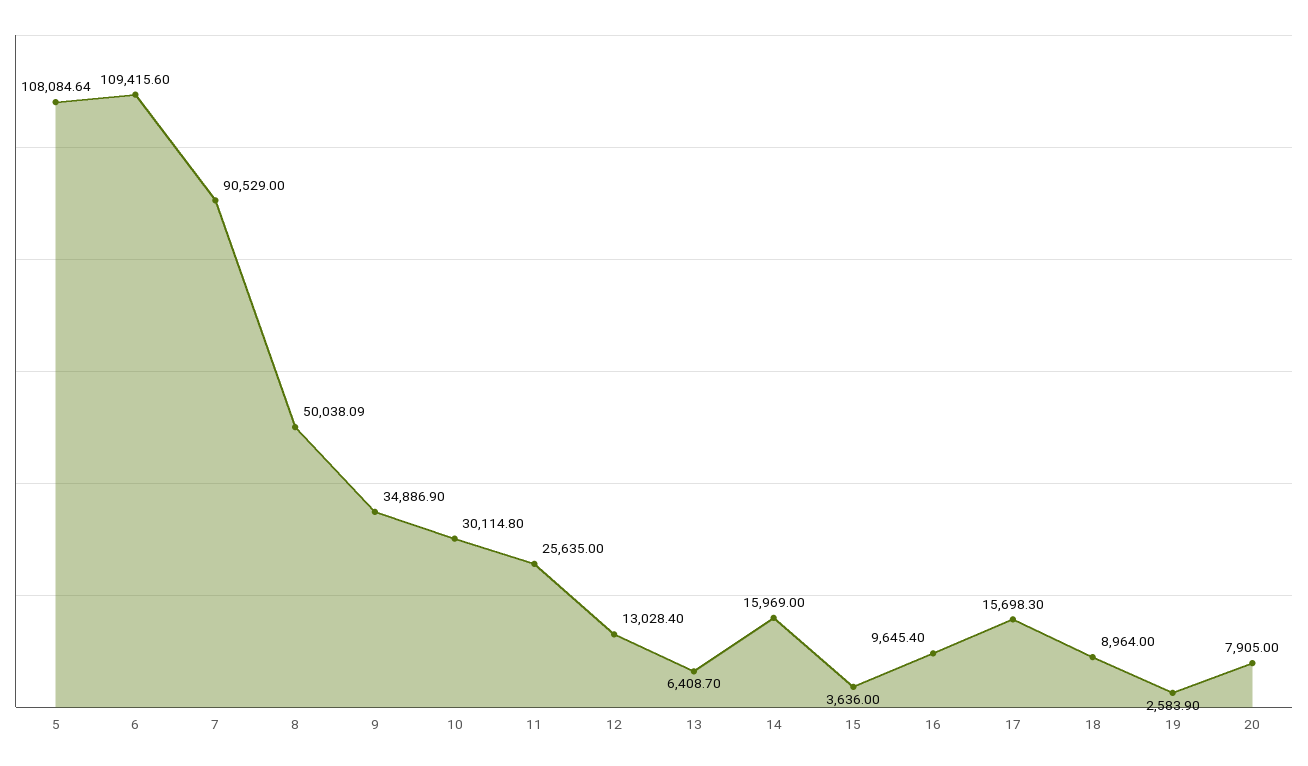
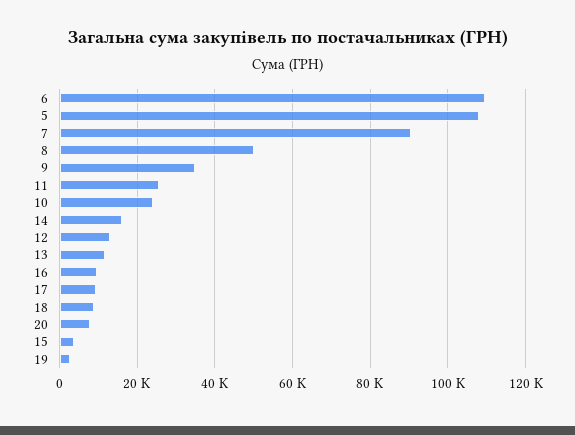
  {
    "5": 108084.64,
    "6": 109415.6,
    "7": 90529,
    "8": 50038.09,
    "9": 34886.9,
-   "10": 30114.8,
+   "10": 24000,
    "11": 25635,
    "12": 13028.4,
-   "13": 6408.7,
+   "13": 12000,
    "14": 15969,
    "15": 3636,
    "16": 9645.4,
-   "17": 15698.3,
+   "17": 10000,
    "18": 8964,
    "19": 2583.9,
    "20": 7905
  }

